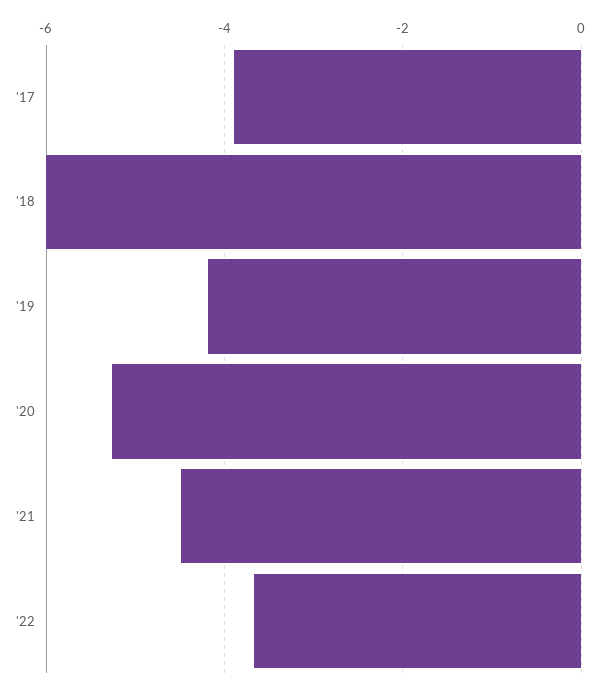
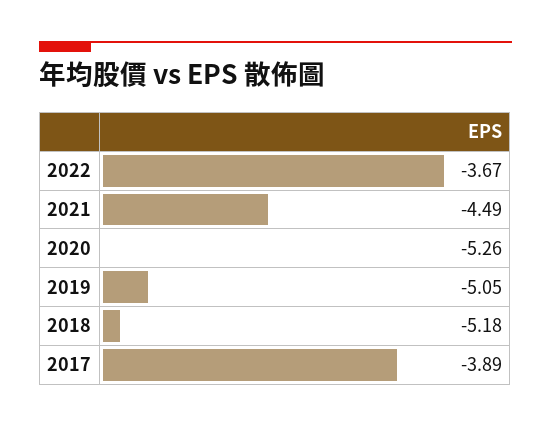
  {
    "'17": -3.89,
-   "'18": -6,
+   "'18": -5.18,
-   "'19": -4.2,
+   "'19": -5.05,
    "'20": -5.26,
    "'21": -4.49,
    "'22": -3.67
  }

